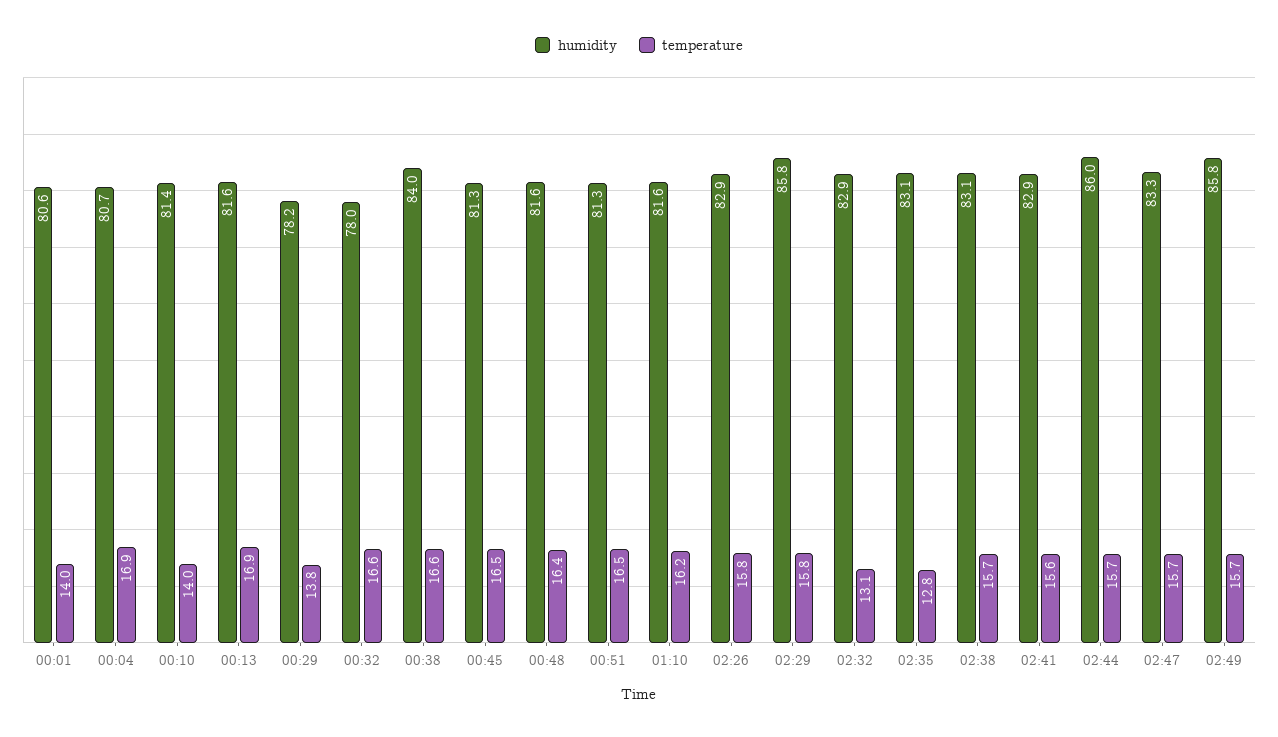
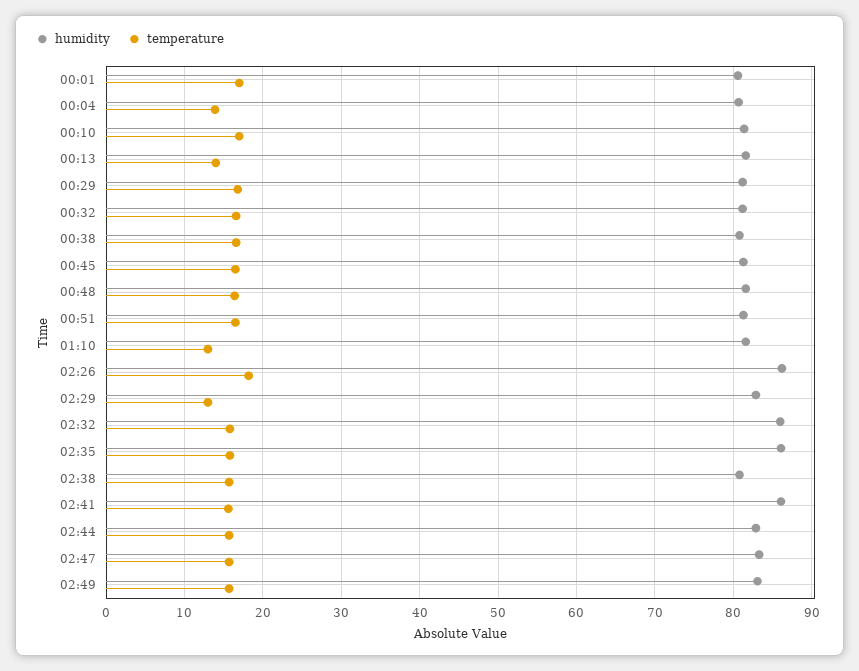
  {
    "humidity": {
      "00:01": 80.6,
      "00:04": 80.7,
      "00:10": 81.4,
      "00:13": 81.6,
-     "00:29": 78.2,
+     "00:29": 81,
-     "00:32": 78,
+     "00:32": 81,
-     "00:38": 84,
+     "00:38": 81,
      "00:45": 81.3,
      "00:48": 81.6,
      "00:51": 81.3,
      "01:10": 81.6,
-     "02:26": 82.9,
+     "02:26": 86,
-     "02:29": 85.8,
+     "02:29": 83,
-     "02:32": 82.9,
+     "02:32": 86,
-     "02:35": 83.1,
+     "02:35": 86,
-     "02:38": 83.1,
+     "02:38": 81,
-     "02:41": 82.9,
+     "02:41": 86,
-     "02:44": 86,
+     "02:44": 83,
      "02:47": 83.3,
-     "02:49": 85.8
+     "02:49": 83
    },
    "temperature": {
-     "00:01": 14,
+     "00:01": 17,
-     "00:04": 16.9,
+     "00:04": 14,
-     "00:10": 14,
+     "00:10": 17,
-     "00:13": 16.9,
+     "00:13": 14,
-     "00:29": 13.8,
+     "00:29": 17,
      "00:32": 16.6,
      "00:38": 16.6,
      "00:45": 16.5,
      "00:48": 16.4,
      "00:51": 16.5,
-     "01:10": 16.2,
+     "01:10": 13,
-     "02:26": 15.8,
+     "02:26": 18,
-     "02:29": 15.8,
+     "02:29": 13,
-     "02:32": 13.1,
+     "02:32": 16,
-     "02:35": 12.8,
+     "02:35": 16,
      "02:38": 15.7,
      "02:41": 15.6,
      "02:44": 15.7,
      "02:47": 15.7,
      "02:49": 15.7
    }
  }

